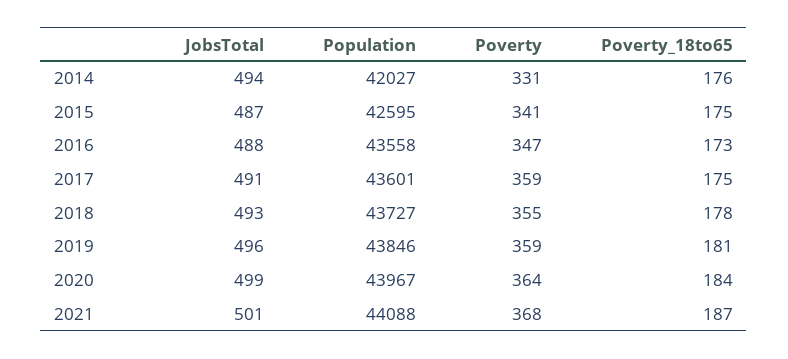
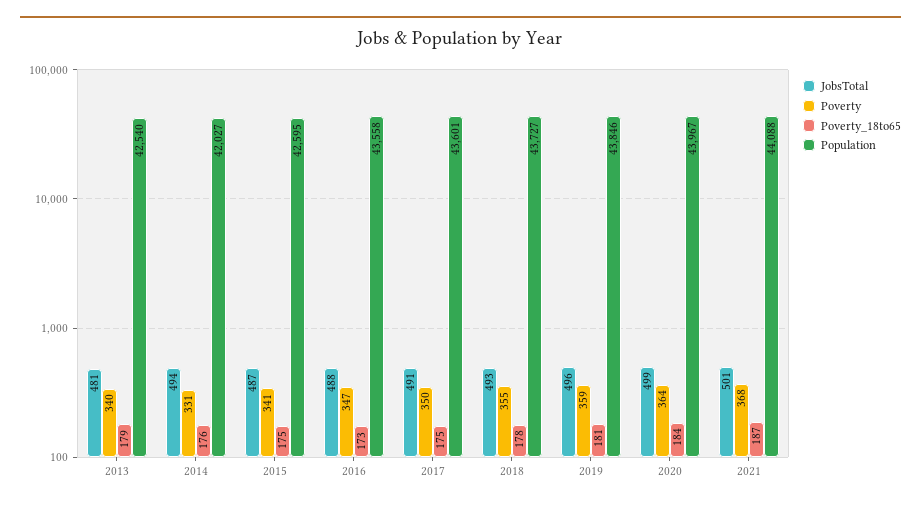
  {
    "JobsTotal": {
      "2014": 494,
      "2015": 487,
      "2016": 488,
      "2017": 491,
      "2018": 493,
      "2019": 496,
      "2020": 499,
-     "2021": 501
+     "2021": 501,
+     "2013": 481
    },
    "Population": {
      "2014": 42027,
      "2015": 42595,
      "2016": 43558,
      "2017": 43601,
      "2018": 43727,
      "2019": 43846,
      "2020": 43967,
-     "2021": 44088
+     "2021": 44088,
+     "2013": 42540
    },
    "Poverty": {
      "2014": 331,
      "2015": 341,
      "2016": 347,
-     "2017": 359,
+     "2017": 350,
      "2018": 355,
      "2019": 359,
      "2020": 364,
-     "2021": 368
+     "2021": 368,
+     "2013": 340
    },
    "Poverty_18to65": {
      "2014": 176,
      "2015": 175,
      "2016": 173,
      "2017": 175,
      "2018": 178,
      "2019": 181,
      "2020": 184,
-     "2021": 187
+     "2021": 187,
+     "2013": 179
    }
  }

